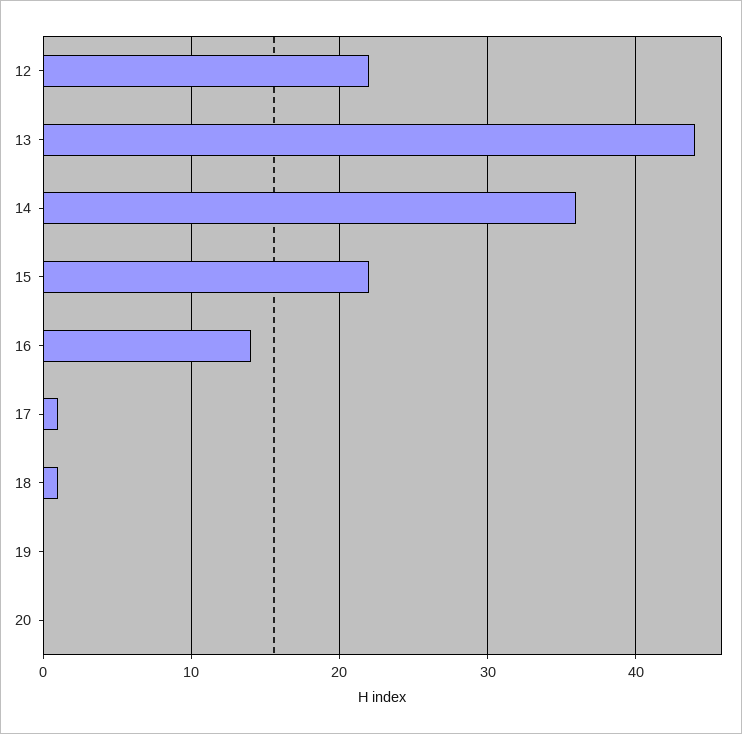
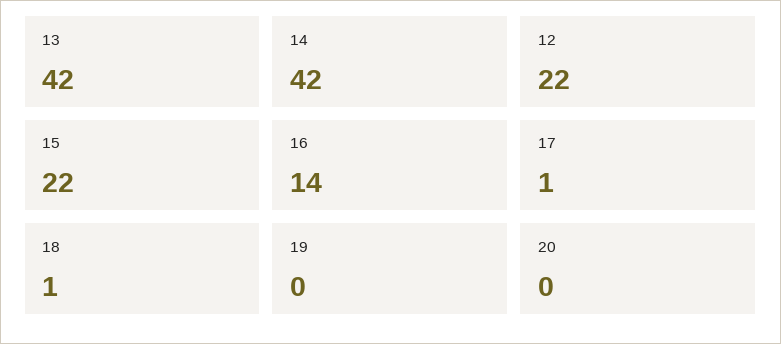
  {
    "12": 22,
-   "13": 44,
+   "13": 42,
-   "14": 36,
+   "14": 42,
    "15": 22,
    "16": 14,
    "17": 1,
    "18": 1,
    "19": 0,
    "20": 0
  }

